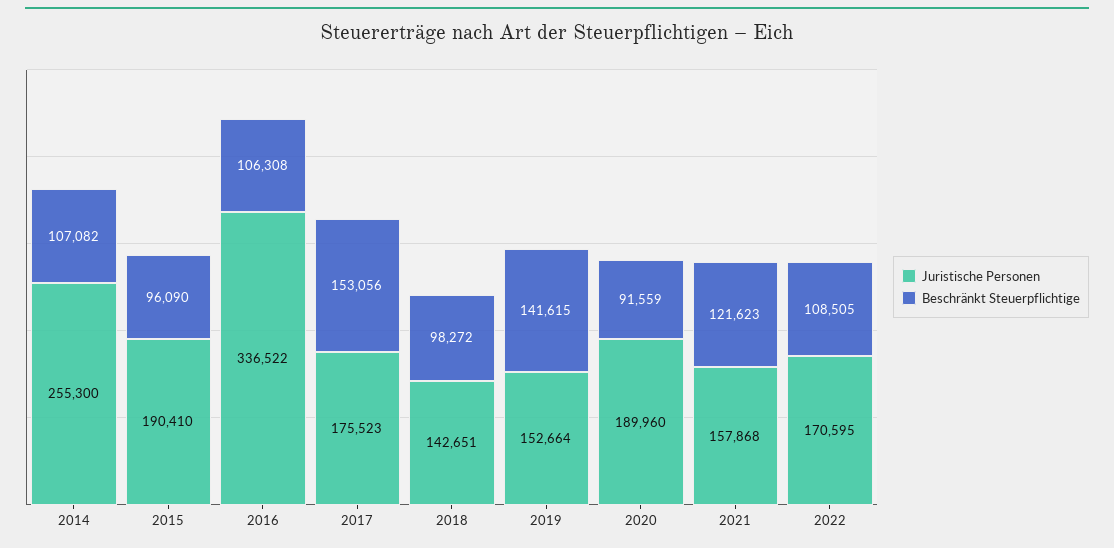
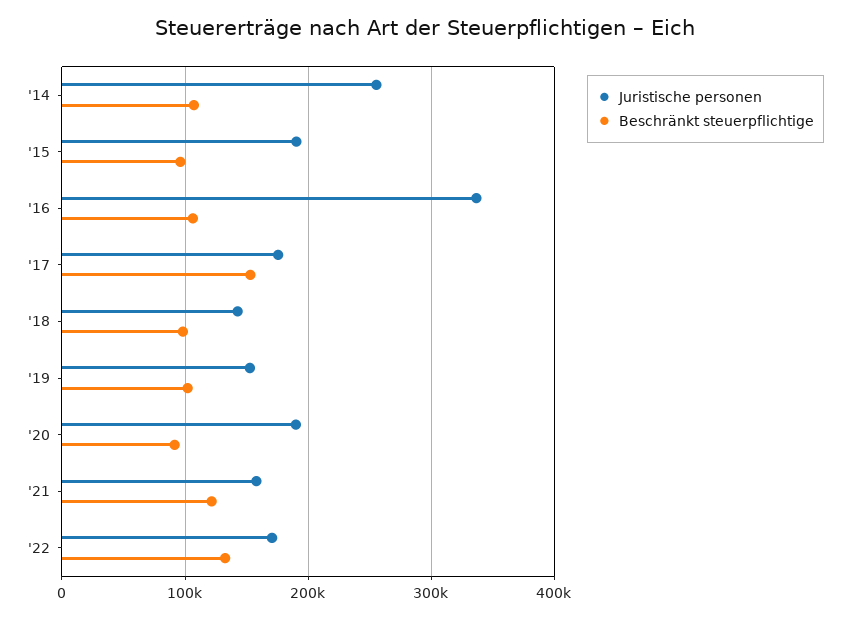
  {
    "Juristische Personen": {
      "2014": 255300,
      "2015": 190410,
      "2016": 336522,
      "2017": 175523,
      "2018": 142651,
      "2019": 152664,
      "2020": 189960,
      "2021": 157868,
      "2022": 170595
    },
    "Beschränkt Steuerpflichtige": {
      "2014": 107082,
      "2015": 96090,
      "2016": 106308,
      "2017": 153056,
      "2018": 98272,
-     "2019": 141615,
+     "2019": 100000,
      "2020": 91559,
      "2021": 121623,
-     "2022": 108505
+     "2022": 130000
    }
  }

